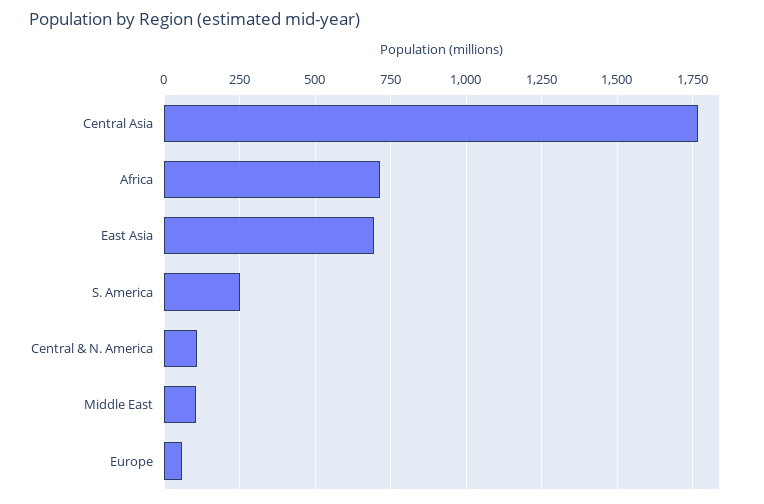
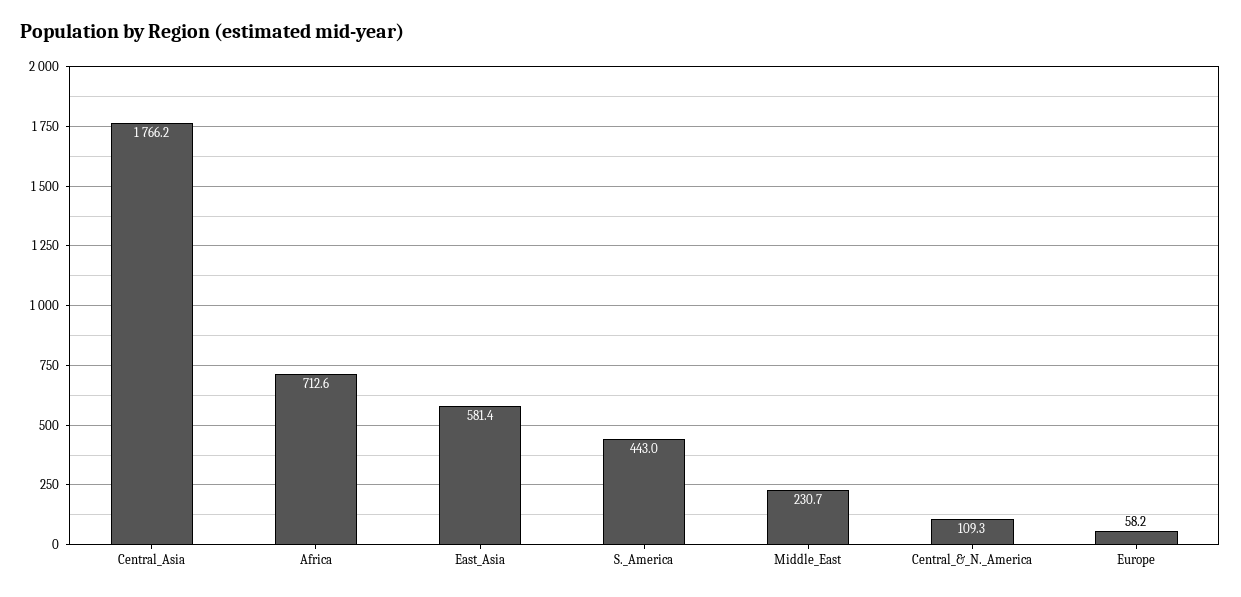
  {
    "Central Asia": 1766.2,
    "Africa": 712.6,
-   "East Asia": 700,
+   "East Asia": 581.4,
-   "S. America": 250,
+   "S. America": 443,
    "Central & N. America": 109.3,
-   "Middle East": 100,
+   "Middle East": 230.7,
    "Europe": 58.2
  }

